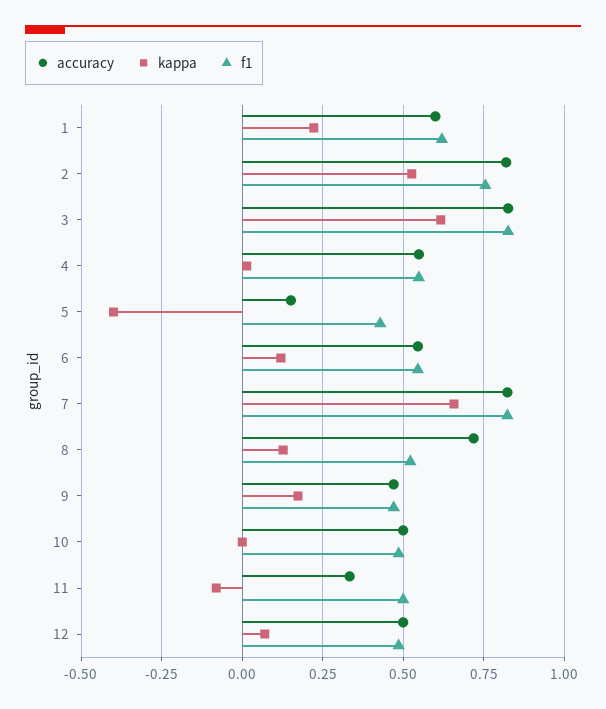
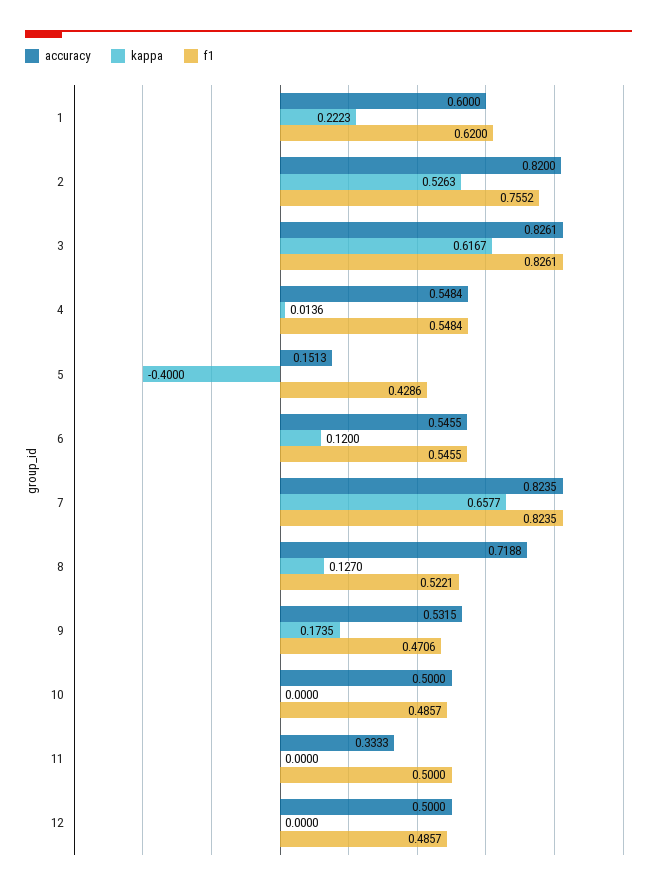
  {
    "accuracy": {
      "1": 0.6,
      "2": 0.82,
      "3": 0.8261,
      "4": 0.5484,
      "5": 0.1513,
      "6": 0.5455,
      "7": 0.8235,
      "8": 0.7188,
-     "9": 0.475,
+     "9": 0.5315,
      "10": 0.5,
      "11": 0.3333,
      "12": 0.5
    },
    "kappa": {
      "1": 0.2223,
      "2": 0.5263,
      "3": 0.6167,
      "4": 0.0136,
      "5": -0.4,
      "6": 0.12,
      "7": 0.6577,
      "8": 0.127,
      "9": 0.1735,
      "10": 0,
-     "11": -0.075,
+     "11": 0,
-     "12": 0.075
+     "12": 0
    },
    "f1": {
      "1": 0.62,
      "2": 0.7552,
      "3": 0.8261,
      "4": 0.5484,
      "5": 0.4286,
      "6": 0.5455,
      "7": 0.8235,
      "8": 0.5221,
      "9": 0.4706,
      "10": 0.4857,
      "11": 0.5,
      "12": 0.4857
    }
  }

